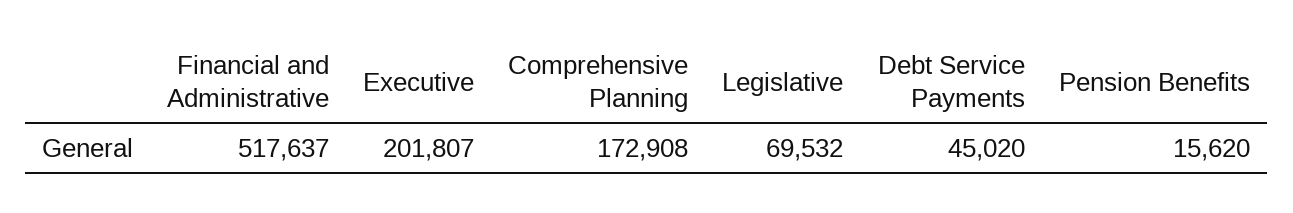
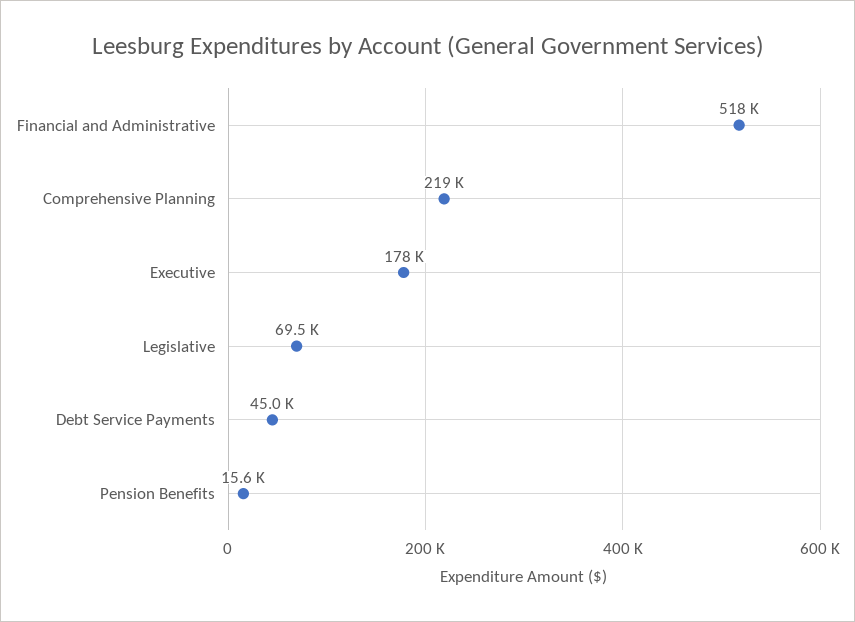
  {
    "Financial and Administrative": 517637,
-   "Executive": 201807,
+   "Executive": 178000,
-   "Comprehensive Planning": 172908,
+   "Comprehensive Planning": 219000,
    "Legislative": 69532,
    "Debt Service Payments": 45020,
    "Pension Benefits": 15620
  }

